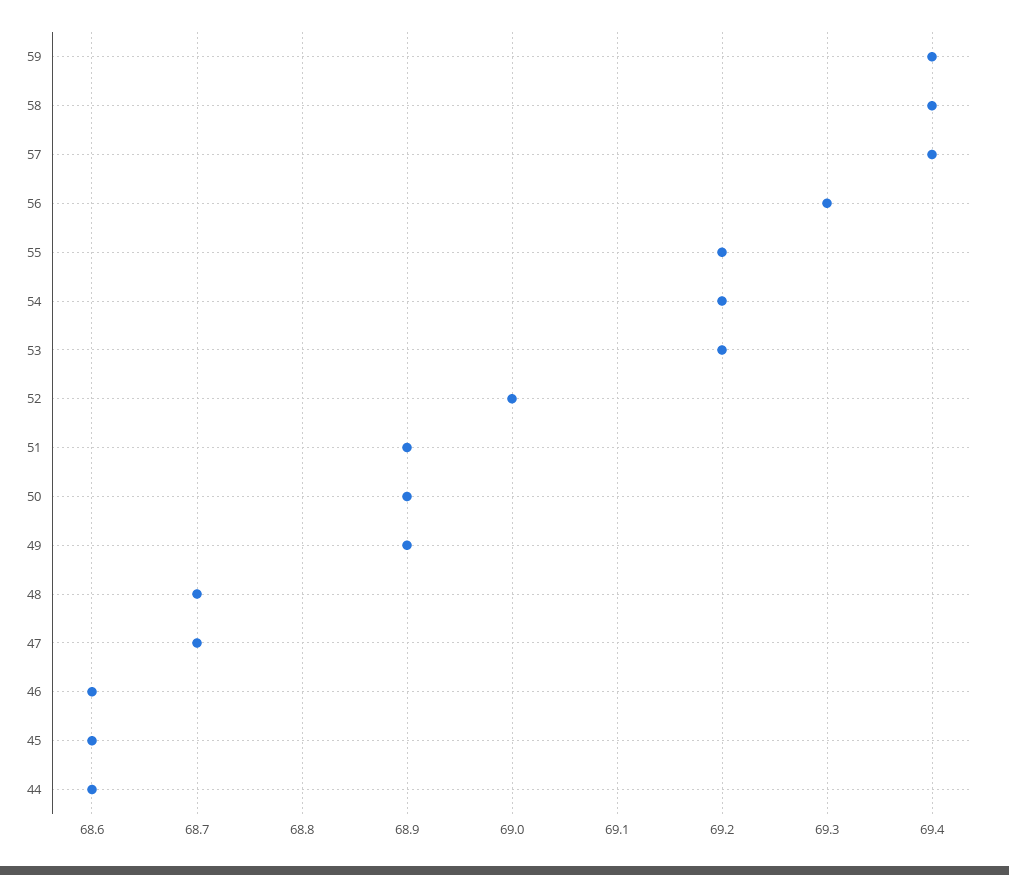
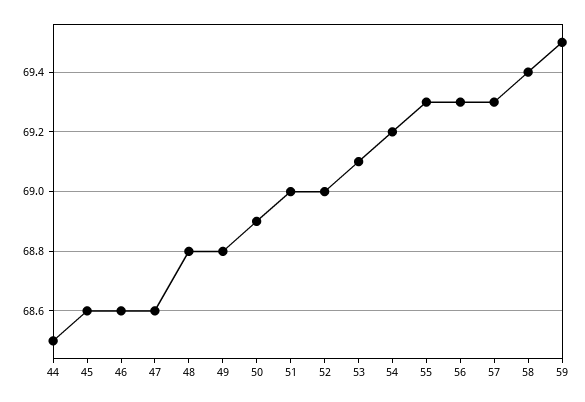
  {
-   "59": 69.4,
+   "59": 69.5,
    "58": 69.4,
-   "57": 69.4,
+   "57": 69.3,
    "56": 69.3,
-   "55": 69.2,
+   "55": 69.3,
    "54": 69.2,
-   "53": 69.2,
+   "53": 69.1,
    "52": 69,
-   "51": 68.9,
+   "51": 69,
    "50": 68.9,
-   "49": 68.9,
+   "49": 68.8,
-   "48": 68.7,
+   "48": 68.8,
-   "47": 68.7,
+   "47": 68.6,
    "46": 68.6,
    "45": 68.6,
-   "44": 68.6
+   "44": 68.5
  }

